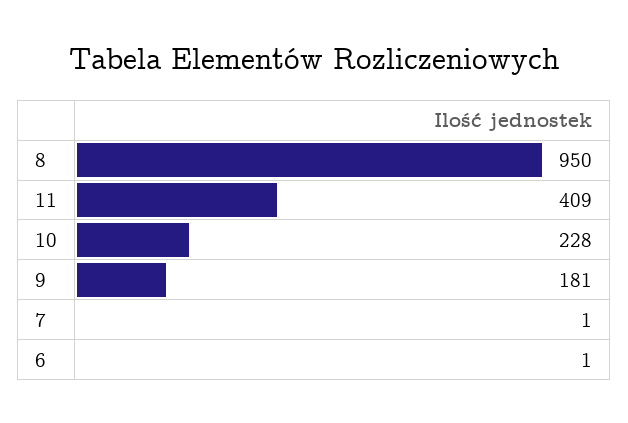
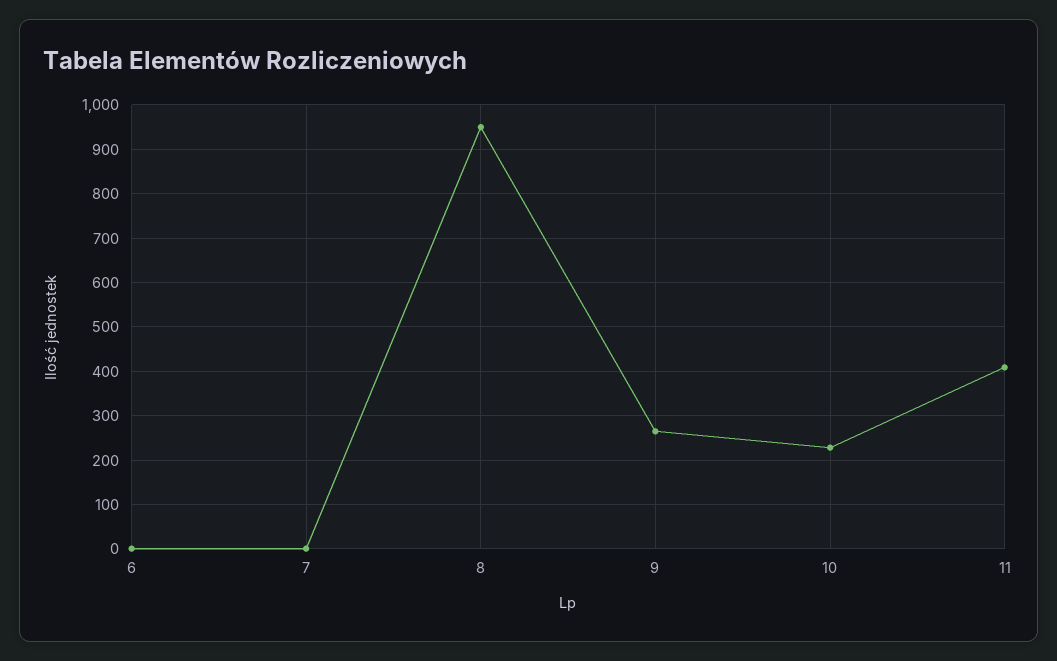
  {
    "8": 950,
    "11": 409,
    "10": 228,
-   "9": 181,
+   "9": 260,
    "7": 1,
    "6": 1
  }

